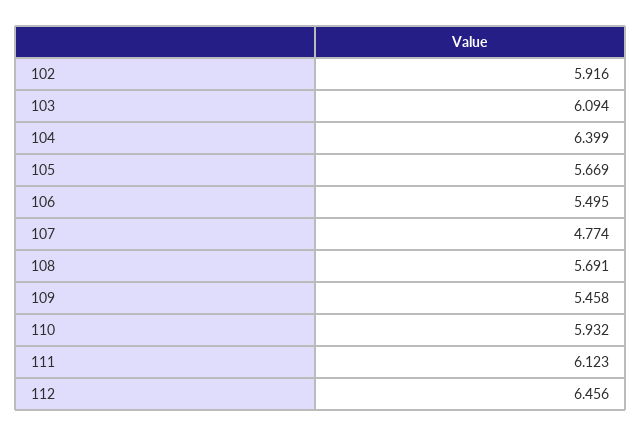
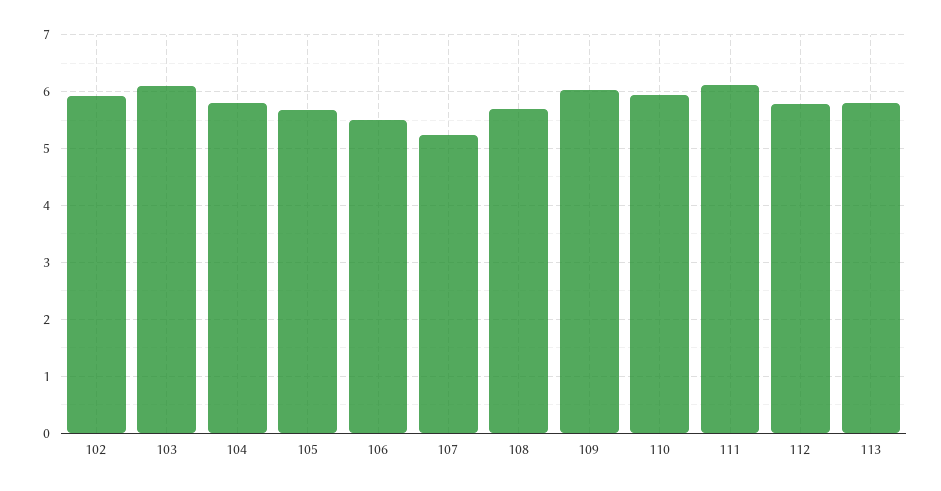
  {
    "102": 5.916,
    "103": 6.094,
-   "104": 6.399,
+   "104": 5.8,
    "105": 5.669,
    "106": 5.495,
-   "107": 4.774,
+   "107": 5.2,
    "108": 5.691,
-   "109": 5.458,
+   "109": 6,
    "110": 5.932,
    "111": 6.123,
-   "112": 6.456
+   "112": 5.8,
+   "113": 5.8
  }

